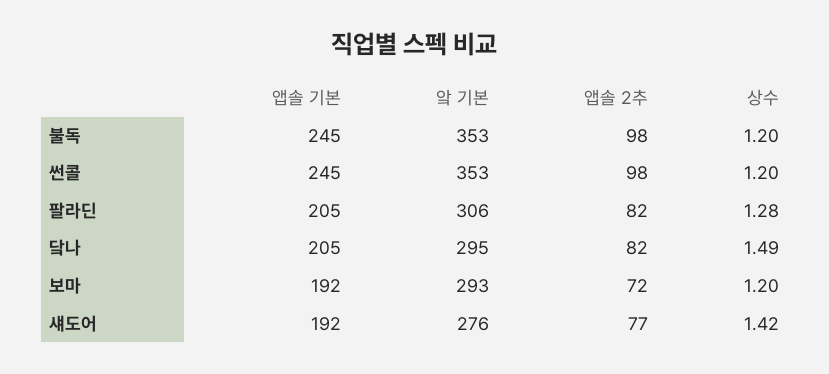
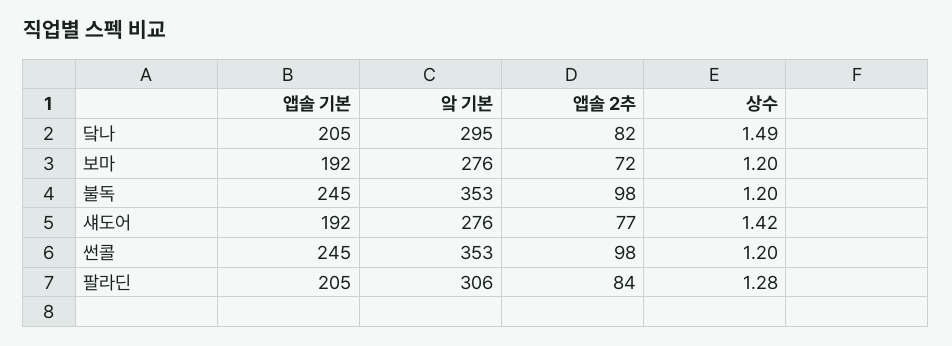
  {
    "앱솔 기본": {
      "불독": 245,
      "썬콜": 245,
      "팔라딘": 205,
      "닼나": 205,
      "보마": 192,
      "섀도어": 192
    },
    "앜 기본": {
      "불독": 353,
      "썬콜": 353,
      "팔라딘": 306,
      "닼나": 295,
-     "보마": 293,
+     "보마": 276,
      "섀도어": 276
    },
    "앱솔 2추": {
      "불독": 98,
      "썬콜": 98,
-     "팔라딘": 82,
+     "팔라딘": 84,
      "닼나": 82,
      "보마": 72,
      "섀도어": 77
    },
    "상수": {
      "불독": 1.2,
      "썬콜": 1.2,
      "팔라딘": 1.28,
      "닼나": 1.49,
      "보마": 1.2,
      "섀도어": 1.42
    }
  }

